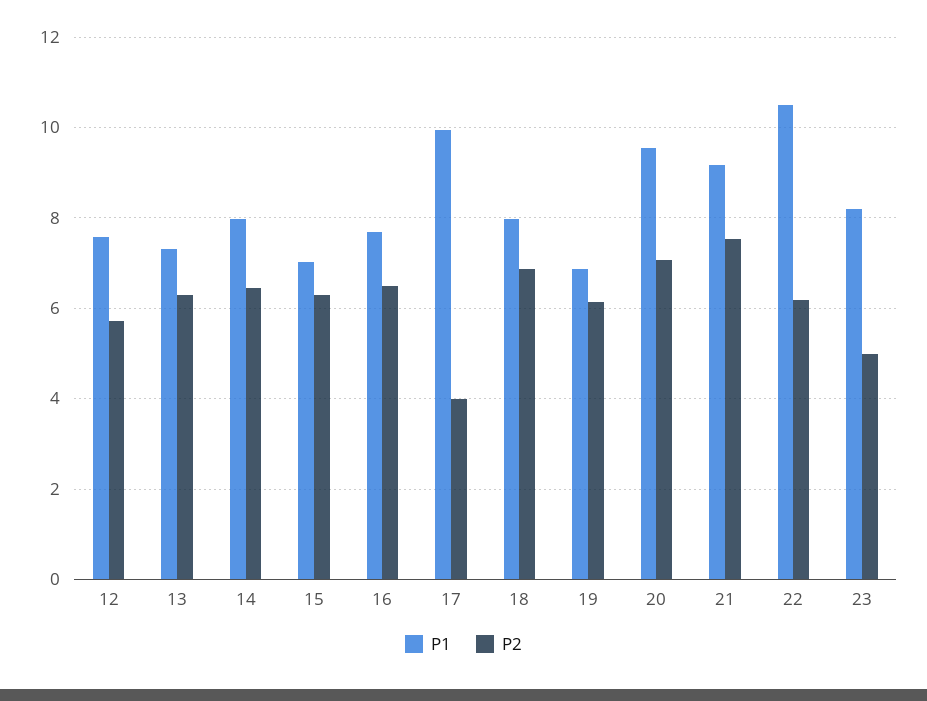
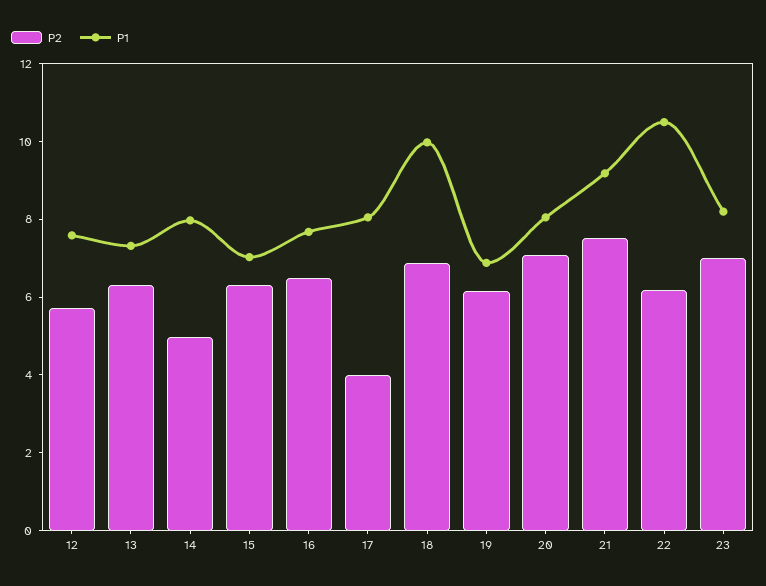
  {
    "P1": {
      "12": 7.6,
      "13": 7.4,
      "14": 8,
      "15": 7,
      "16": 7.6,
-     "17": 10,
+     "17": 8,
-     "18": 8,
+     "18": 10,
      "19": 6.8,
-     "20": 9.6,
+     "20": 8,
      "21": 9.2,
      "22": 10.6,
      "23": 8.2
    },
    "P2": {
      "12": 5.8,
      "13": 6.4,
-     "14": 6.4,
+     "14": 5,
      "15": 6.4,
      "16": 6.6,
      "17": 4,
      "18": 6.8,
      "19": 6.2,
      "20": 7,
      "21": 7.6,
      "22": 6.2,
-     "23": 5
+     "23": 7
    }
  }

